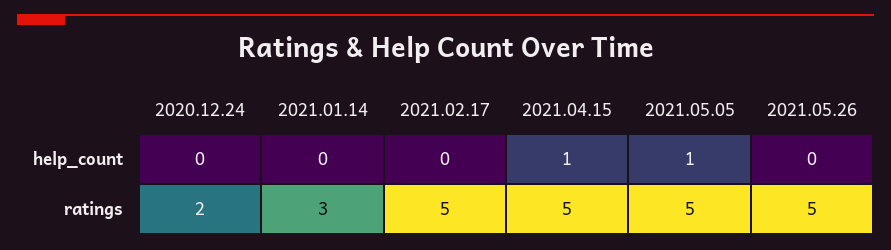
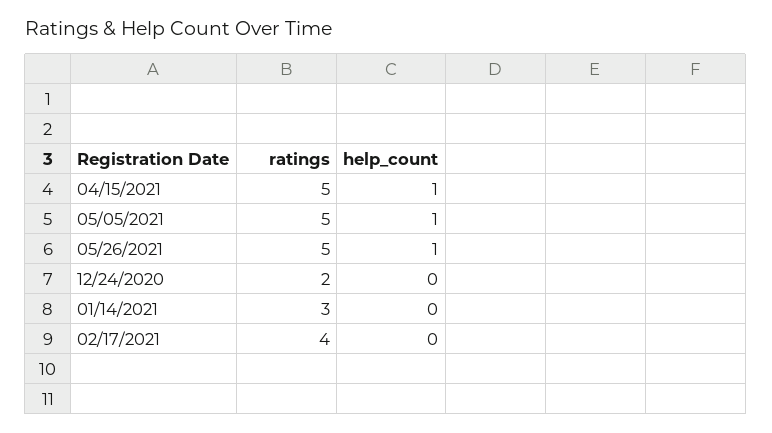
  {
    "2020.12.24": {
      "help_count": 0,
      "ratings": 2
    },
    "2021.01.14": {
      "help_count": 0,
      "ratings": 3
    },
    "2021.02.17": {
      "help_count": 0,
-     "ratings": 5
+     "ratings": 4
    },
    "2021.04.15": {
      "help_count": 1,
      "ratings": 5
    },
    "2021.05.05": {
      "help_count": 1,
      "ratings": 5
    },
    "2021.05.26": {
-     "help_count": 0,
+     "help_count": 1,
      "ratings": 5
    }
  }

